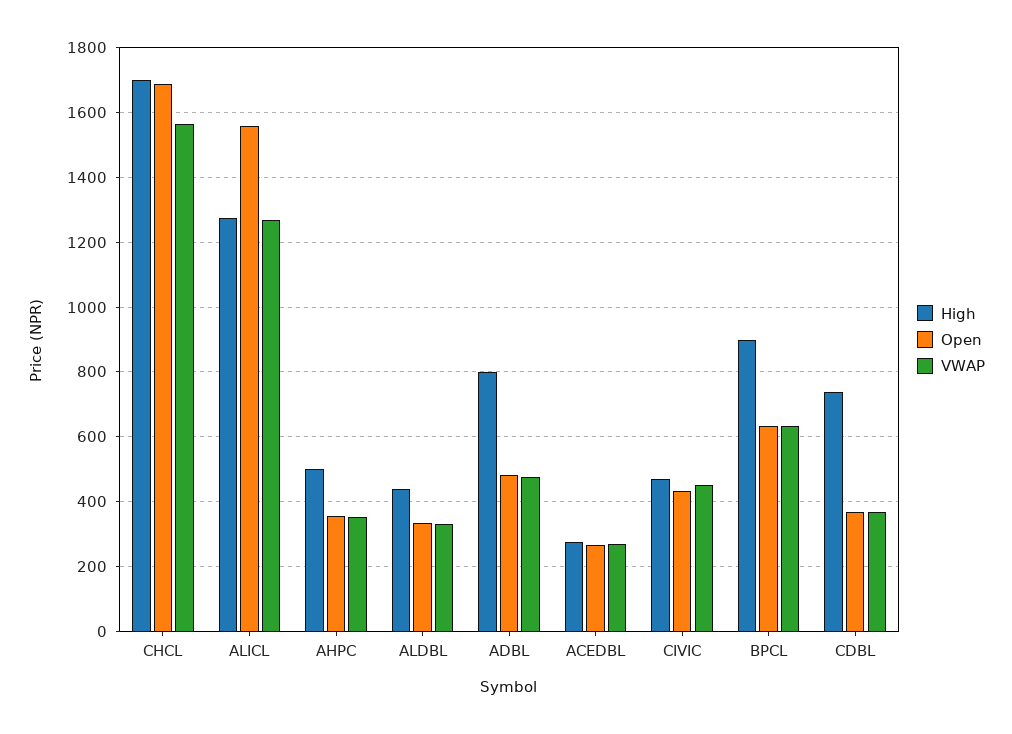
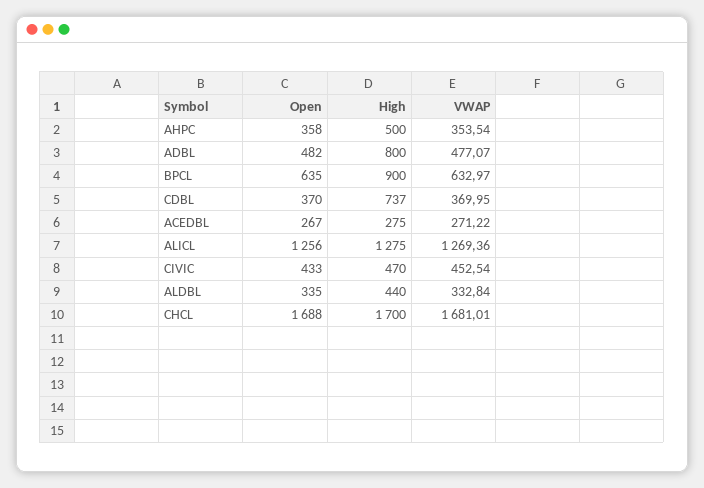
  {
    "High": {
      "CHCL": 1700,
      "ALICL": 1275,
      "AHPC": 500,
      "ALDBL": 440,
      "ADBL": 800,
      "ACEDBL": 275,
      "CIVIC": 470,
      "BPCL": 900,
      "CDBL": 737
    },
    "Open": {
      "CHCL": 1688,
-     "ALICL": 1560,
+     "ALICL": 1256,
      "AHPC": 358,
      "ALDBL": 335,
      "ADBL": 482,
      "ACEDBL": 267,
      "CIVIC": 433,
      "BPCL": 635,
      "CDBL": 370
    },
    "VWAP": {
-     "CHCL": 1560,
+     "CHCL": 1681.01,
      "ALICL": 1269.36,
      "AHPC": 353.54,
      "ALDBL": 332.84,
      "ADBL": 477.07,
      "ACEDBL": 271.22,
      "CIVIC": 452.54,
      "BPCL": 632.97,
      "CDBL": 369.95
    }
  }

